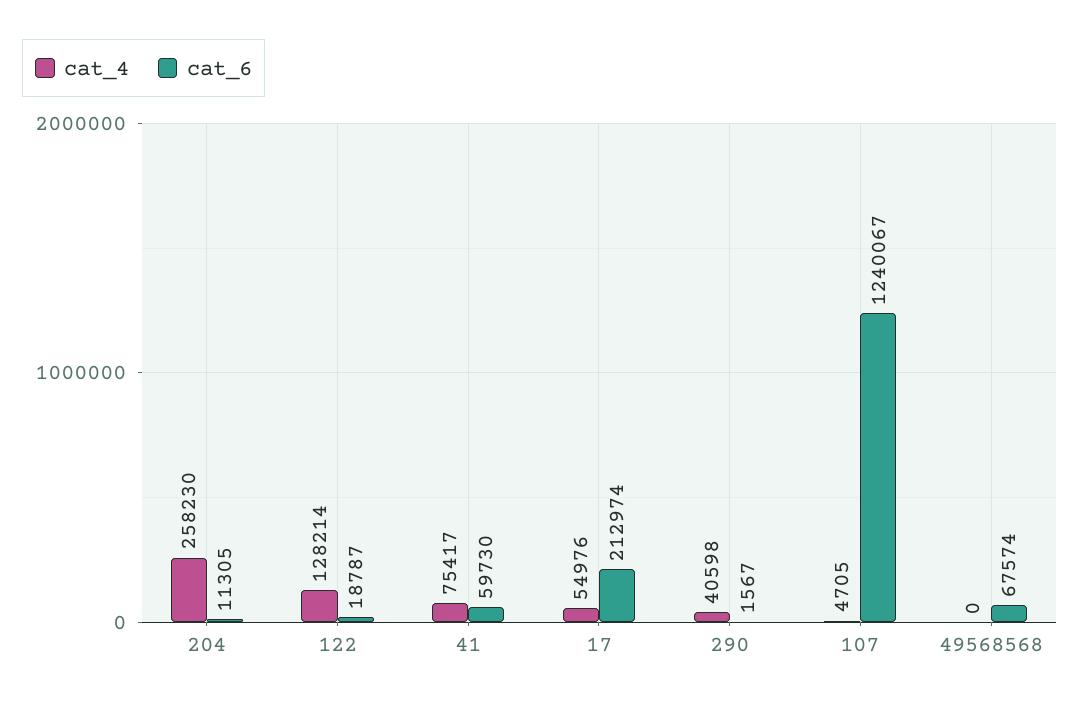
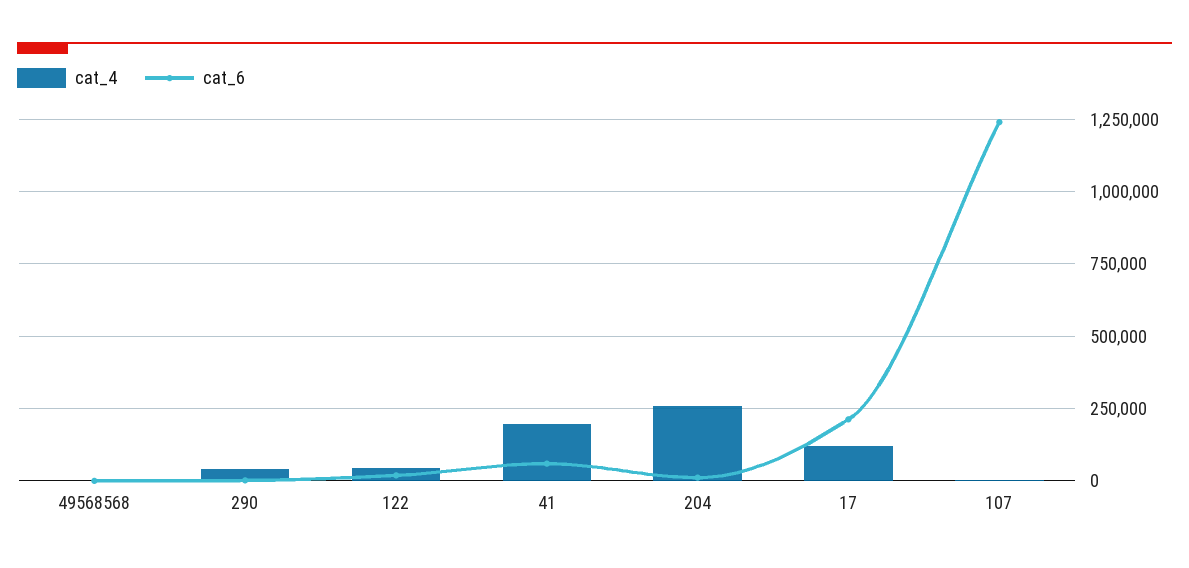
  {
    "cat_4": {
      "204": 258230,
-     "122": 128214,
+     "122": 50000,
-     "41": 75417,
+     "41": 200000,
-     "17": 54976,
+     "17": 125000,
      "290": 40598,
      "107": 4705,
      "49568568": 0
    },
    "cat_6": {
      "204": 11305,
      "122": 18787,
      "41": 59730,
      "17": 212974,
      "290": 1567,
      "107": 1240067,
-     "49568568": 67574
+     "49568568": 0
    }
  }

